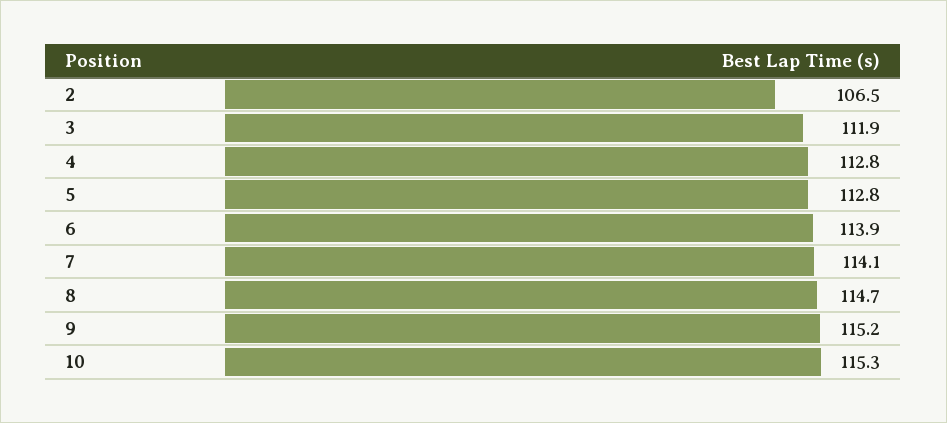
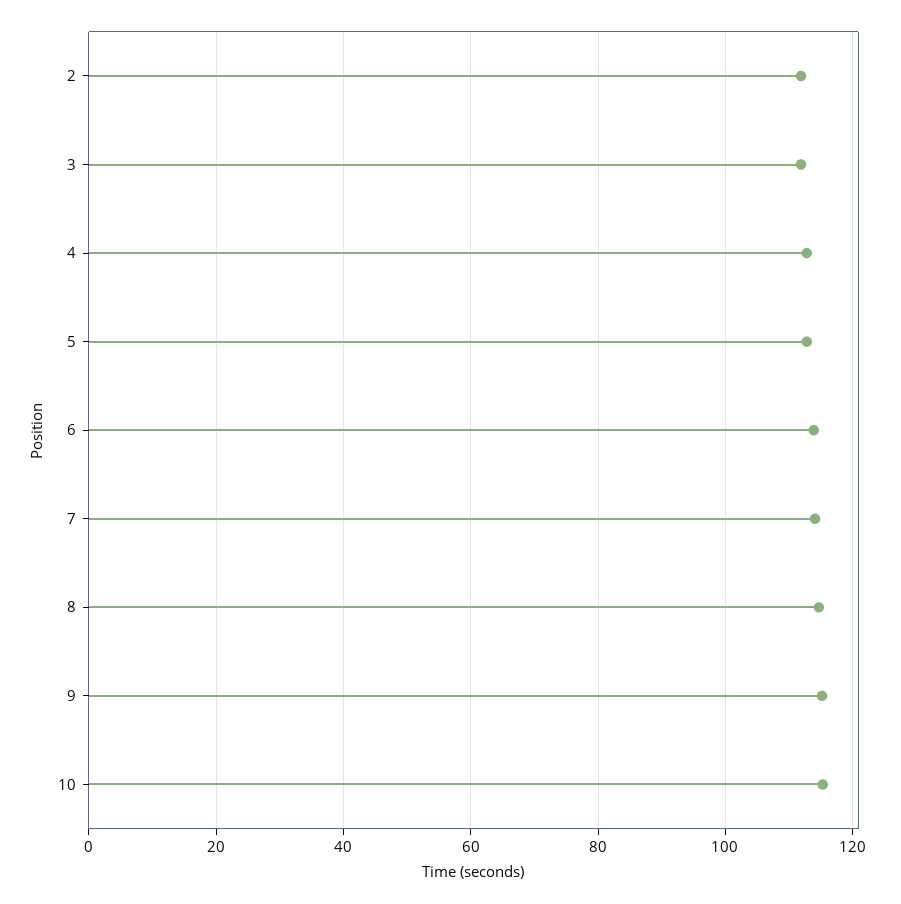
  {
-   "2": 106.5,
+   "2": 112,
    "3": 111.9,
    "4": 112.8,
    "5": 112.8,
    "6": 113.9,
    "7": 114.1,
    "8": 114.7,
    "9": 115.2,
    "10": 115.3
  }

